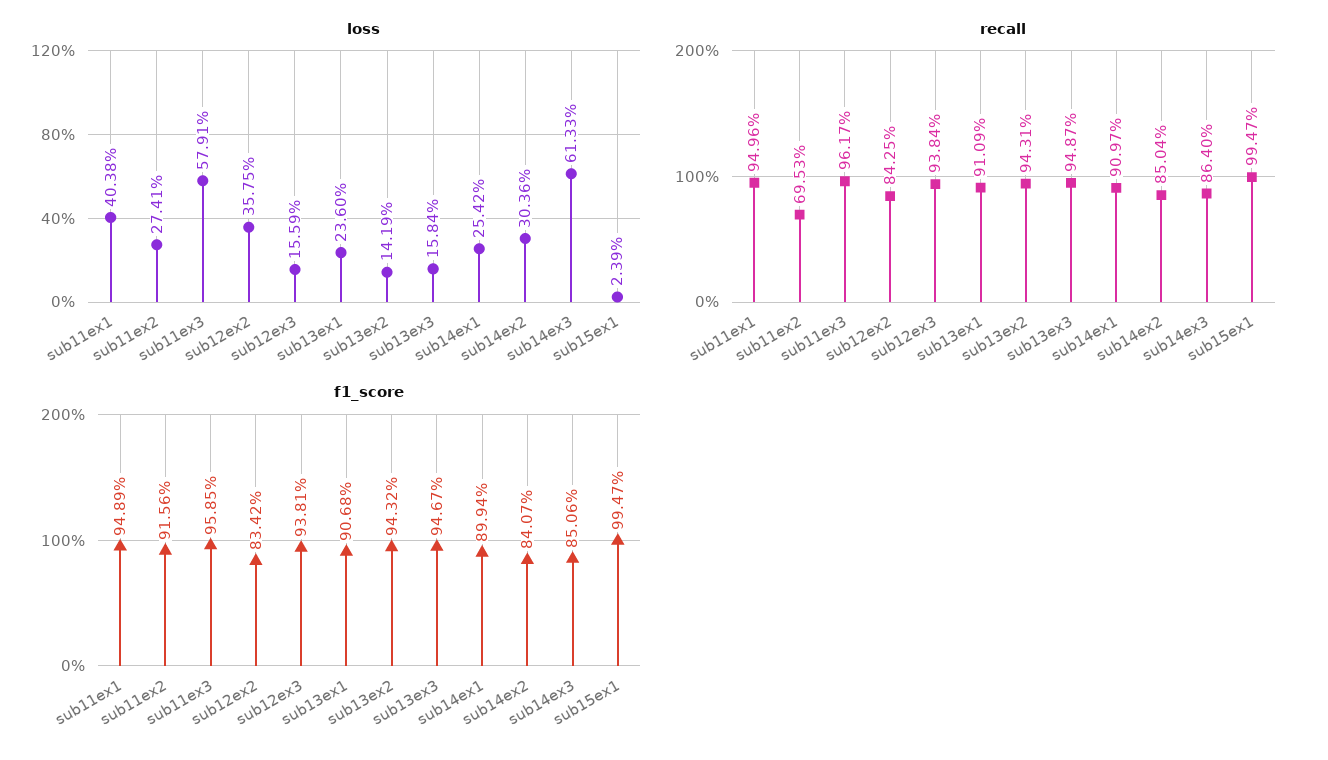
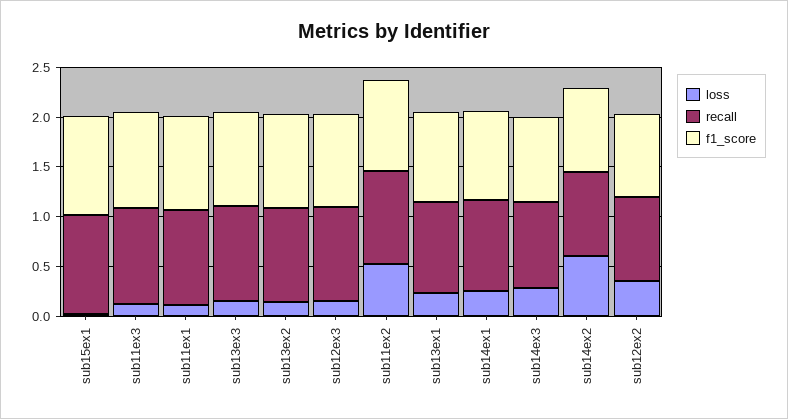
  {
    "loss": {
-     "sub11ex1": 0.4038,
+     "sub11ex1": 0.1,
-     "sub11ex2": 0.2741,
+     "sub11ex2": 0.5,
-     "sub11ex3": 0.5791,
+     "sub11ex3": 0.1,
      "sub12ex2": 0.3575,
      "sub12ex3": 0.1559,
      "sub13ex1": 0.236,
      "sub13ex2": 0.1419,
      "sub13ex3": 0.1584,
      "sub14ex1": 0.2542,
-     "sub14ex2": 0.3036,
+     "sub14ex2": 0.6,
-     "sub14ex3": 0.6133,
+     "sub14ex3": 0.3,
      "sub15ex1": 0.0239
    },
    "recall": {
      "sub11ex1": 0.9496,
-     "sub11ex2": 0.6953,
+     "sub11ex2": 0.9,
      "sub11ex3": 0.9617,
      "sub12ex2": 0.8425,
      "sub12ex3": 0.9384,
      "sub13ex1": 0.9109,
      "sub13ex2": 0.9431,
      "sub13ex3": 0.9487,
      "sub14ex1": 0.9097,
      "sub14ex2": 0.8504,
      "sub14ex3": 0.864,
      "sub15ex1": 0.9947
    },
    "f1_score": {
      "sub11ex1": 0.9489,
      "sub11ex2": 0.9156,
      "sub11ex3": 0.9585,
      "sub12ex2": 0.8342,
      "sub12ex3": 0.9381,
      "sub13ex1": 0.9068,
      "sub13ex2": 0.9432,
      "sub13ex3": 0.9467,
      "sub14ex1": 0.8994,
      "sub14ex2": 0.8407,
      "sub14ex3": 0.8506,
      "sub15ex1": 0.9947
    }
  }

